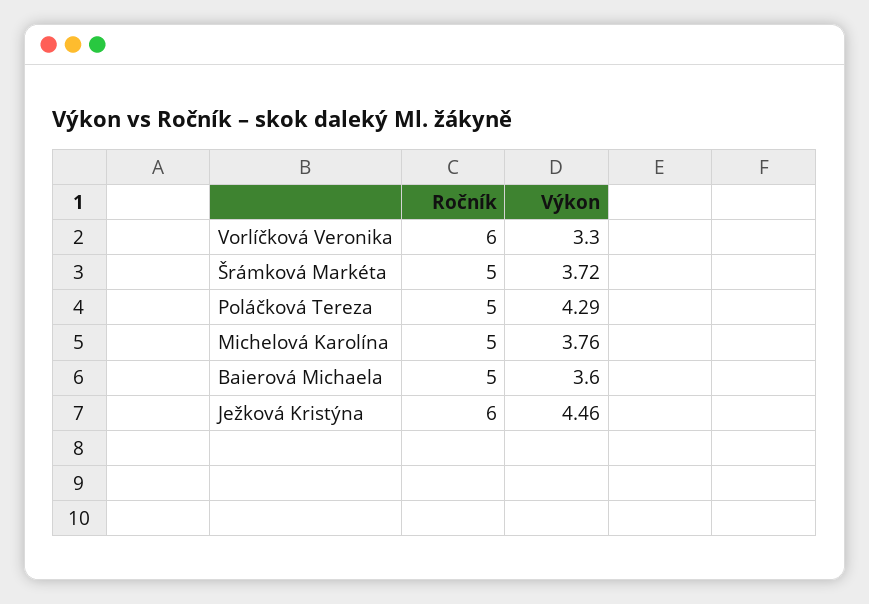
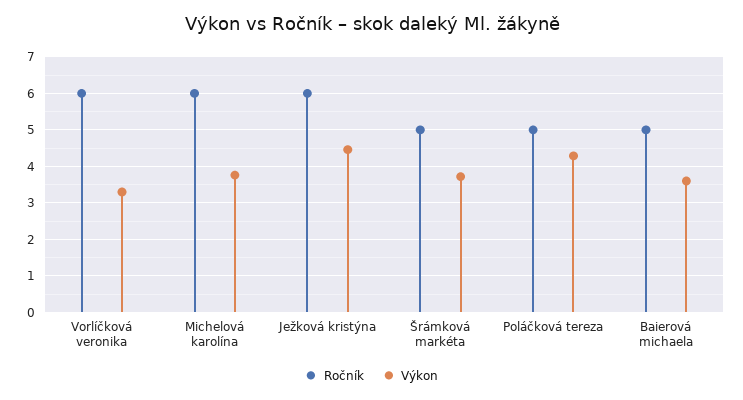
  {
    "Ročník": {
      "Vorlíčková Veronika": 6,
      "Šrámková Markéta": 5,
      "Poláčková Tereza": 5,
-     "Michelová Karolína": 5,
+     "Michelová Karolína": 6,
      "Baierová Michaela": 5,
      "Ježková Kristýna": 6
    },
    "Výkon": {
      "Vorlíčková Veronika": 3.3,
      "Šrámková Markéta": 3.72,
      "Poláčková Tereza": 4.29,
      "Michelová Karolína": 3.76,
      "Baierová Michaela": 3.6,
      "Ježková Kristýna": 4.46
    }
  }

